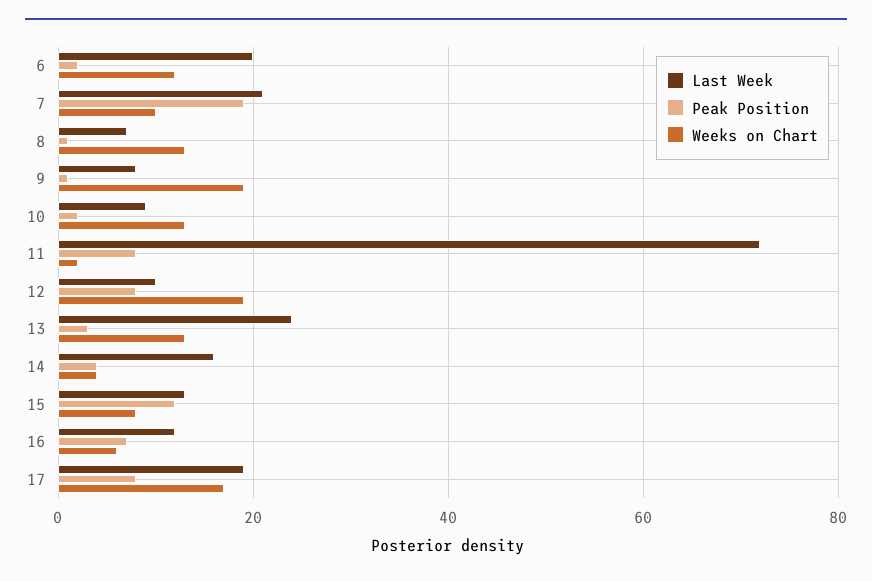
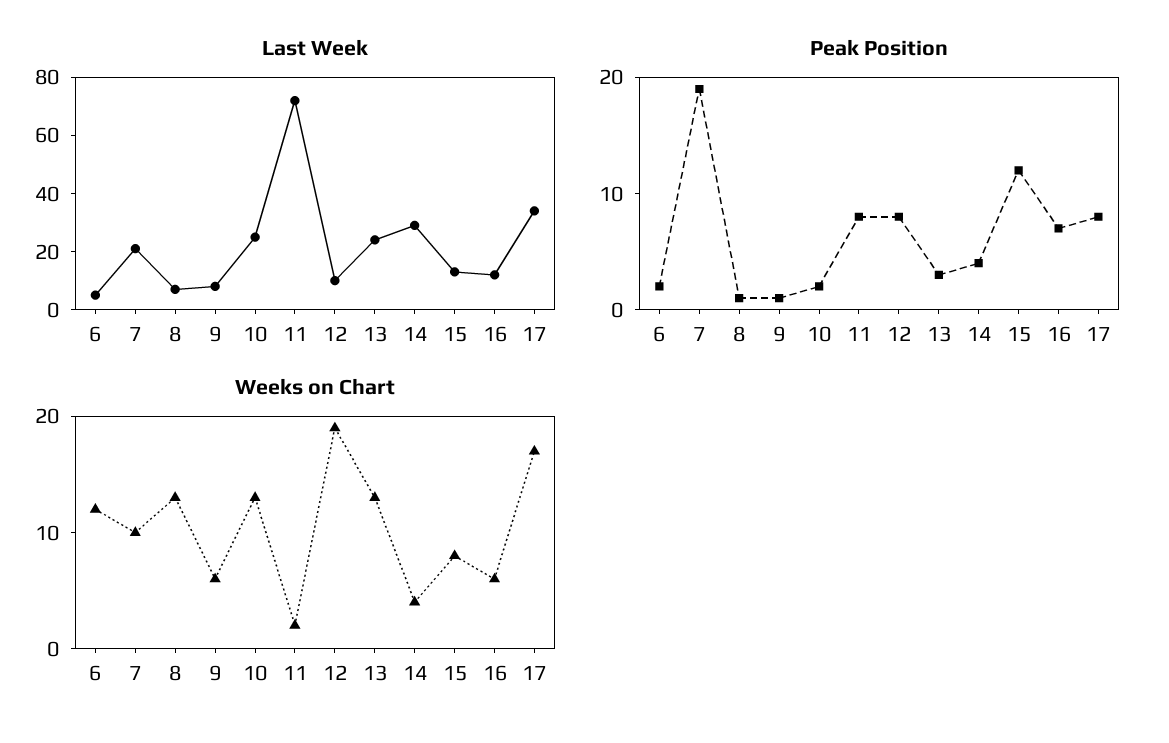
  {
    "Last Week": {
-     "6": 20,
+     "6": 5,
      "7": 20,
      "8": 5,
      "9": 10,
-     "10": 10,
+     "10": 25,
      "11": 70,
      "12": 10,
      "13": 25,
-     "14": 15,
+     "14": 30,
      "15": 15,
      "16": 10,
-     "17": 20
+     "17": 35
    },
    "Peak Position": {
      "6": 2,
      "7": 19,
      "8": 1,
      "9": 1,
      "10": 2,
      "11": 8,
      "12": 8,
      "13": 3,
      "14": 4,
      "15": 12,
      "16": 7,
      "17": 8
    },
    "Weeks on Chart": {
      "6": 12,
      "7": 10,
      "8": 13,
-     "9": 20,
+     "9": 6,
      "10": 13,
      "11": 2,
      "12": 19,
      "13": 13,
      "14": 4,
      "15": 8,
      "16": 6,
      "17": 17
    }
  }

